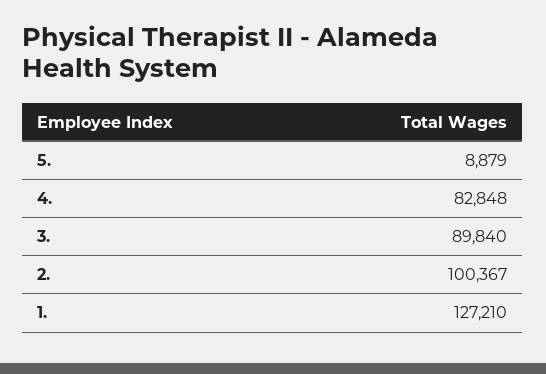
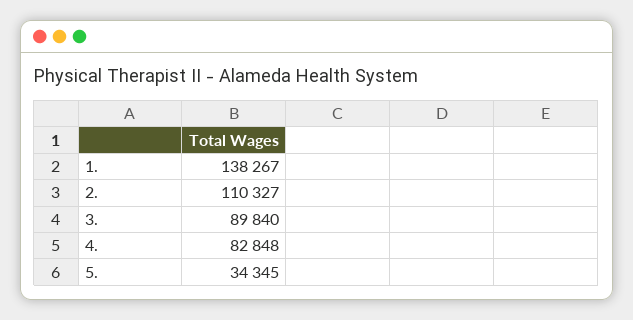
  {
-   "5.": 8879,
+   "5.": 34345,
    "4.": 82848,
    "3.": 89840,
-   "2.": 100367,
+   "2.": 110327,
-   "1.": 127210
+   "1.": 138267
  }

